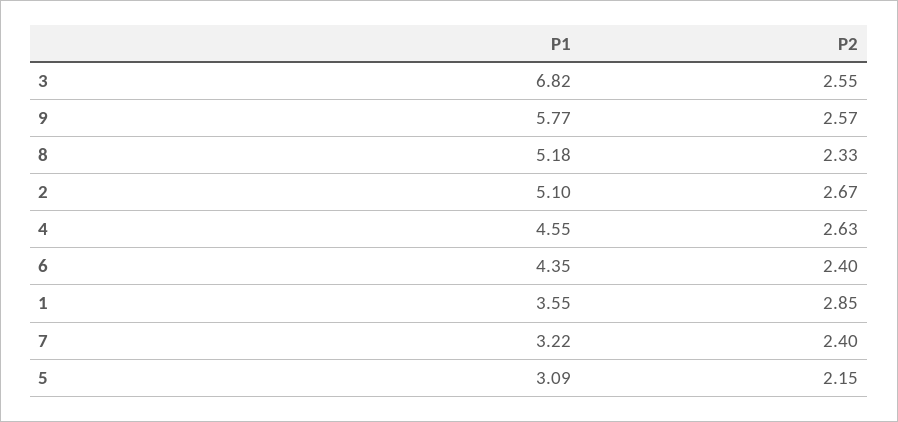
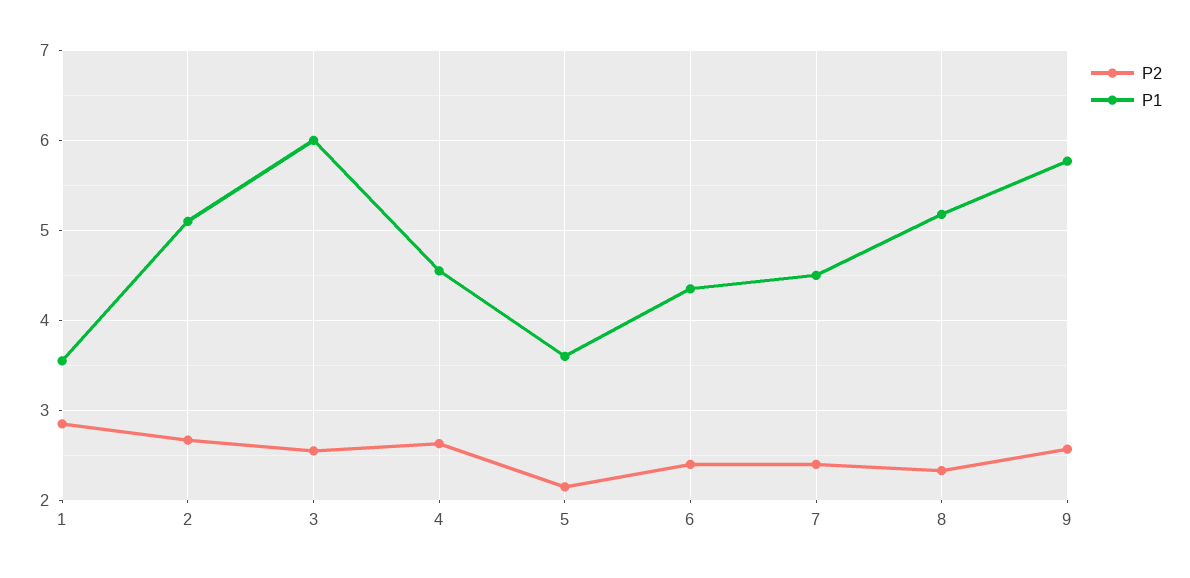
  {
    "P1": {
-     "3": 6.82,
+     "3": 6,
      "9": 5.77,
      "8": 5.18,
      "2": 5.1,
      "4": 4.55,
      "6": 4.35,
      "1": 3.55,
-     "7": 3.22,
+     "7": 4.5,
-     "5": 3.09
+     "5": 3.6
    },
    "P2": {
      "3": 2.55,
      "9": 2.57,
      "8": 2.33,
      "2": 2.67,
      "4": 2.63,
      "6": 2.4,
      "1": 2.85,
      "7": 2.4,
      "5": 2.15
    }
  }

